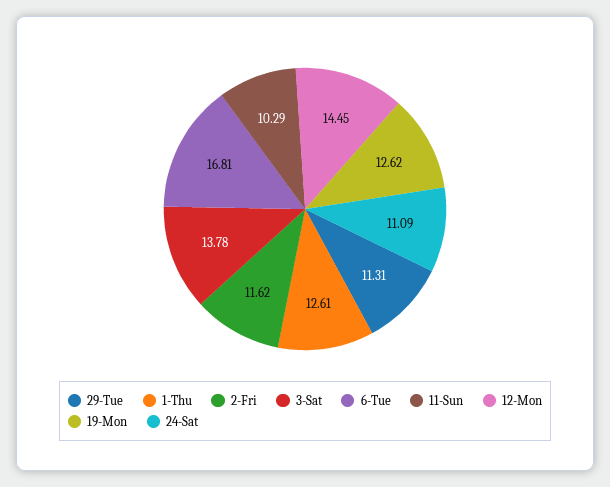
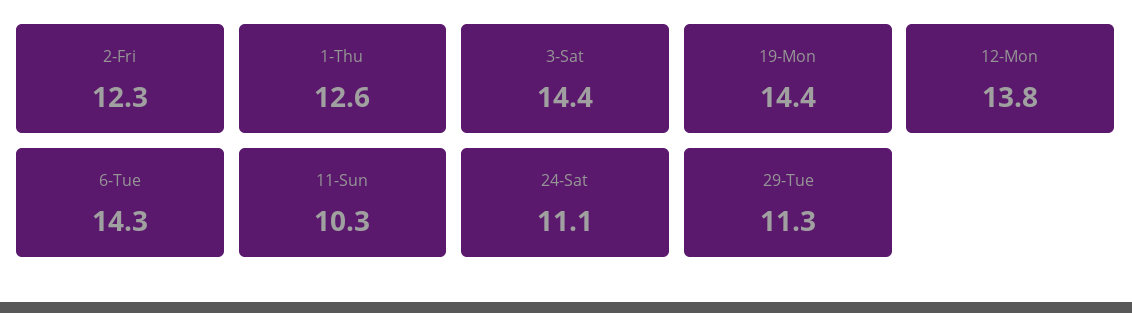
  {
    "29-Tue": 11.31,
    "1-Thu": 12.61,
-   "2-Fri": 11.62,
+   "2-Fri": 12.3,
-   "3-Sat": 13.78,
+   "3-Sat": 14.4,
-   "6-Tue": 16.81,
+   "6-Tue": 14.3,
    "11-Sun": 10.29,
-   "12-Mon": 14.45,
+   "12-Mon": 13.8,
-   "19-Mon": 12.62,
+   "19-Mon": 14.4,
    "24-Sat": 11.09
  }

